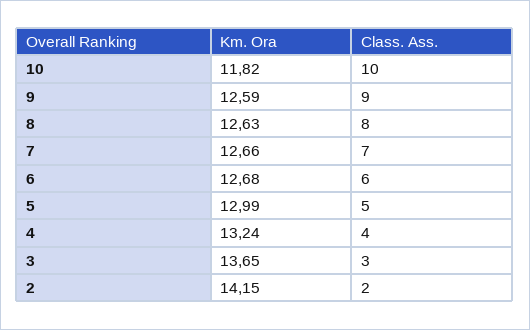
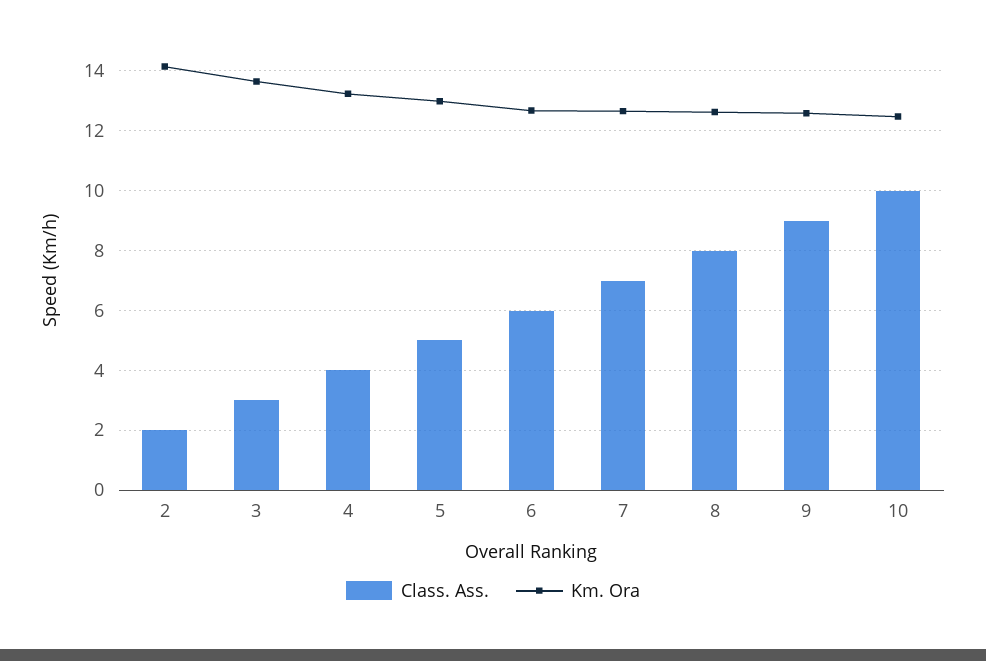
  {
    "Km. Ora": {
-     "10": 11.82,
+     "10": 12.5,
      "9": 12.59,
      "8": 12.63,
      "7": 12.66,
      "6": 12.68,
      "5": 12.99,
      "4": 13.24,
      "3": 13.65,
      "2": 14.15
    },
    "Class. Ass.": {
      "10": 10,
      "9": 9,
      "8": 8,
      "7": 7,
      "6": 6,
      "5": 5,
      "4": 4,
      "3": 3,
      "2": 2
    }
  }

